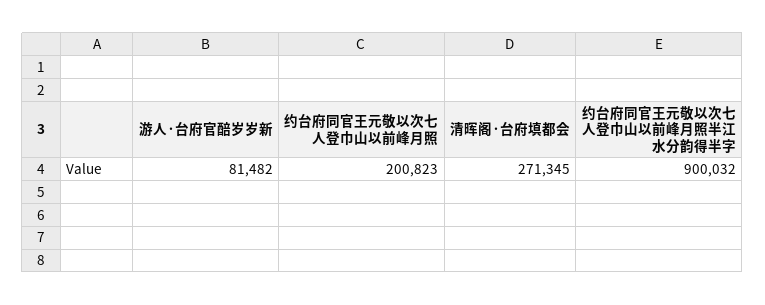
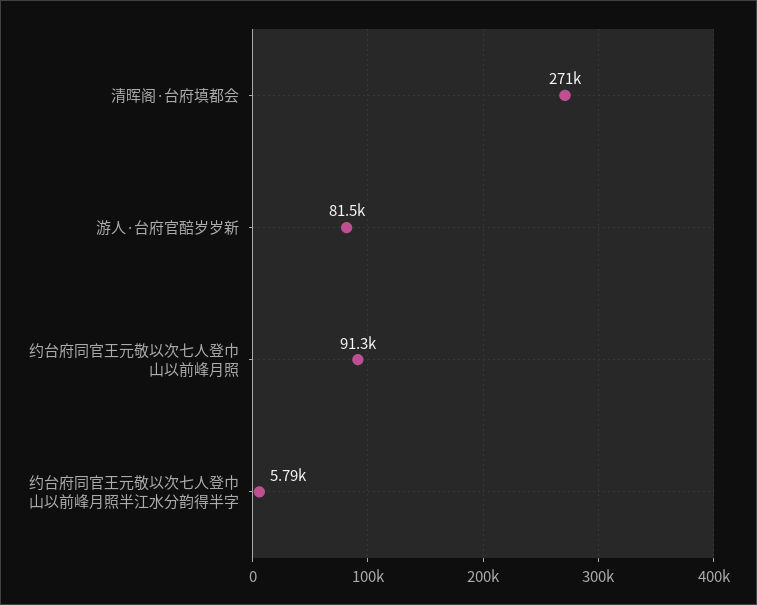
  {
    "游人·台府官醅岁岁新": 81482,
-   "约台府同官王元敬以次七人登巾山以前峰月照": 200823,
+   "约台府同官王元敬以次七人登巾山以前峰月照": 91300,
    "清晖阁·台府填都会": 271345,
-   "约台府同官王元敬以次七人登巾山以前峰月照半江水分韵得半字": 900032
+   "约台府同官王元敬以次七人登巾山以前峰月照半江水分韵得半字": 5790
  }

